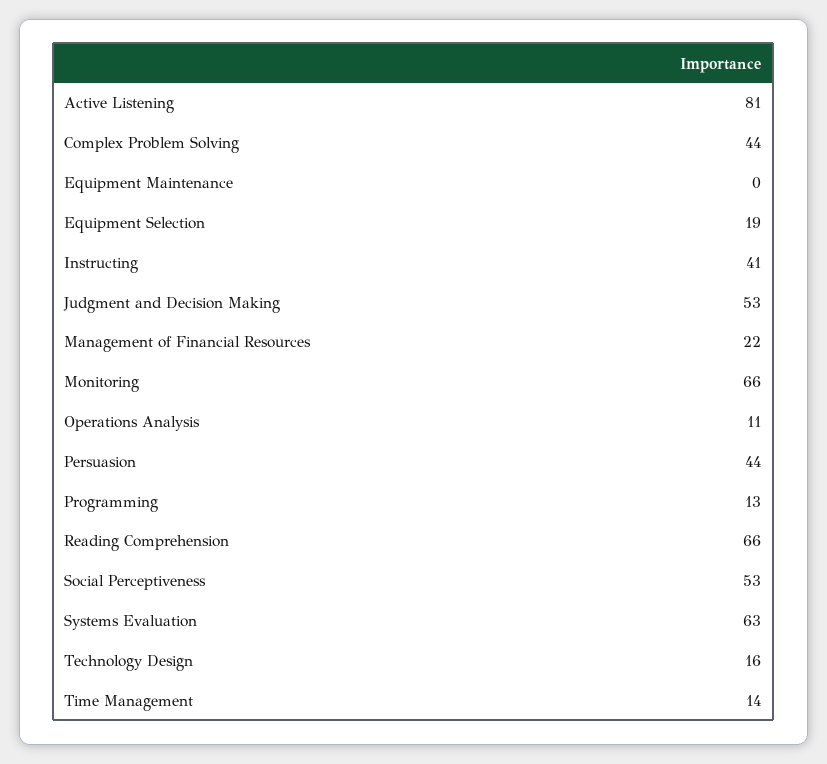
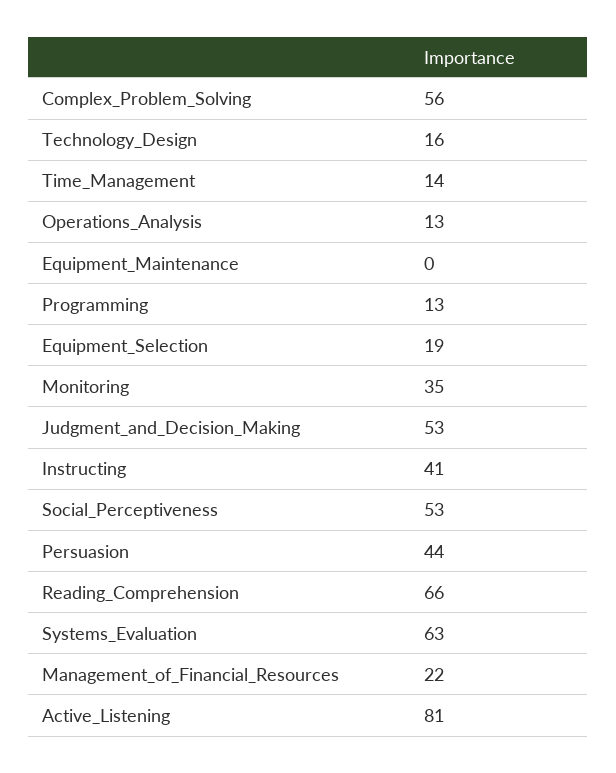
  {
    "Active Listening": 81,
-   "Complex Problem Solving": 44,
+   "Complex Problem Solving": 56,
    "Equipment Maintenance": 0,
    "Equipment Selection": 19,
    "Instructing": 41,
    "Judgment and Decision Making": 53,
    "Management of Financial Resources": 22,
-   "Monitoring": 66,
+   "Monitoring": 35,
-   "Operations Analysis": 11,
+   "Operations Analysis": 13,
    "Persuasion": 44,
    "Programming": 13,
    "Reading Comprehension": 66,
    "Social Perceptiveness": 53,
    "Systems Evaluation": 63,
    "Technology Design": 16,
    "Time Management": 14
  }

